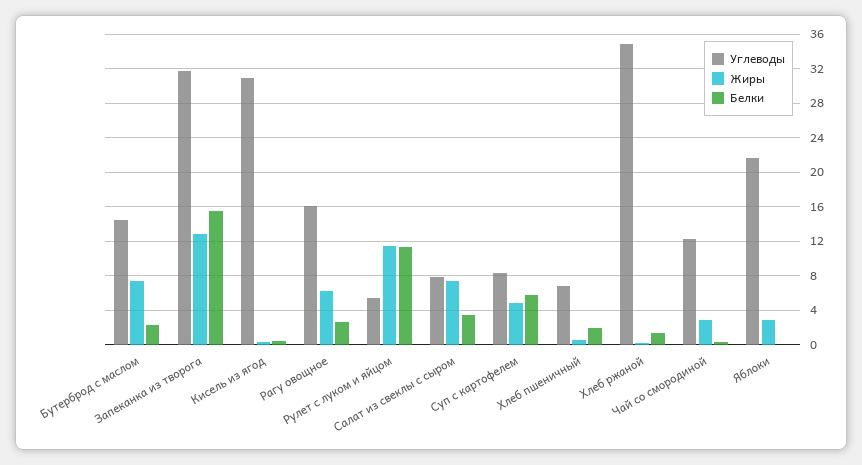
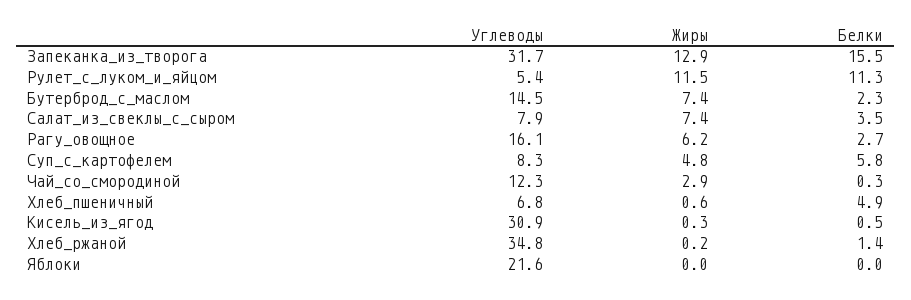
  {
    "Углеводы": {
      "Бутерброд с маслом": 14.5,
      "Запеканка из творога": 31.7,
      "Кисель из ягод": 30.9,
      "Рагу овощное": 16.1,
      "Рулет с луком и яйцом": 5.4,
      "Салат из свеклы с сыром": 7.9,
      "Суп с картофелем": 8.3,
      "Хлеб пшеничный": 6.8,
      "Хлеб ржаной": 34.8,
      "Чай со смородиной": 12.3,
      "Яблоки": 21.6
    },
    "Жиры": {
      "Бутерброд с маслом": 7.4,
      "Запеканка из творога": 12.9,
      "Кисель из ягод": 0.3,
      "Рагу овощное": 6.2,
      "Рулет с луком и яйцом": 11.5,
      "Салат из свеклы с сыром": 7.4,
      "Суп с картофелем": 4.8,
      "Хлеб пшеничный": 0.6,
      "Хлеб ржаной": 0.2,
      "Чай со смородиной": 2.9,
-     "Яблоки": 3
+     "Яблоки": 0
    },
    "Белки": {
      "Бутерброд с маслом": 2.3,
      "Запеканка из творога": 15.5,
      "Кисель из ягод": 0.5,
      "Рагу овощное": 2.7,
      "Рулет с луком и яйцом": 11.3,
      "Салат из свеклы с сыром": 3.5,
      "Суп с картофелем": 5.8,
-     "Хлеб пшеничный": 2,
+     "Хлеб пшеничный": 4.9,
      "Хлеб ржаной": 1.4,
      "Чай со смородиной": 0.3,
      "Яблоки": 0
    }
  }

